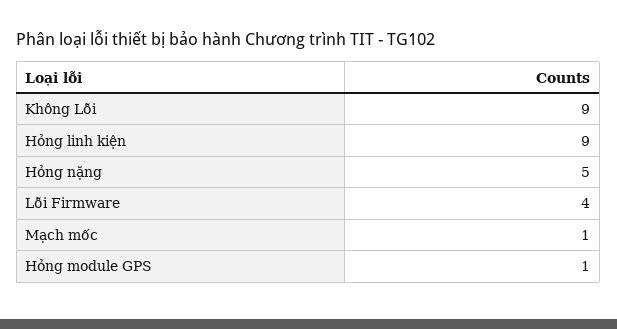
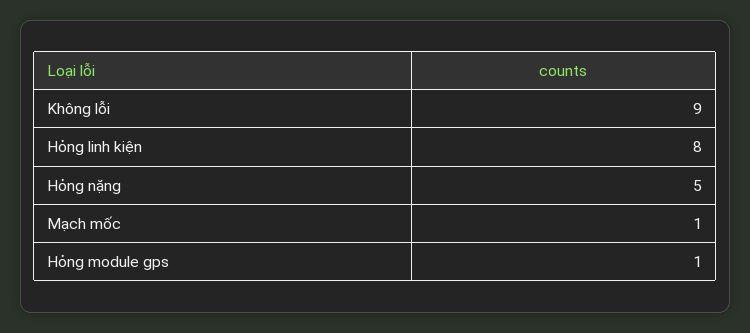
  {
    "Không Lỗi": 9,
-   "Hỏng linh kiện": 9,
+   "Hỏng linh kiện": 8,
    "Hỏng nặng": 5,
-   "Lỗi Firmware": 4,
    "Mạch mốc": 1,
    "Hỏng module GPS": 1
  }

